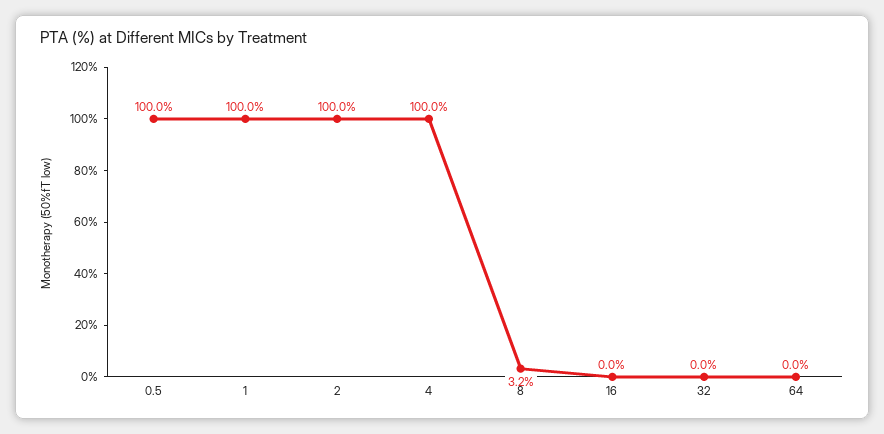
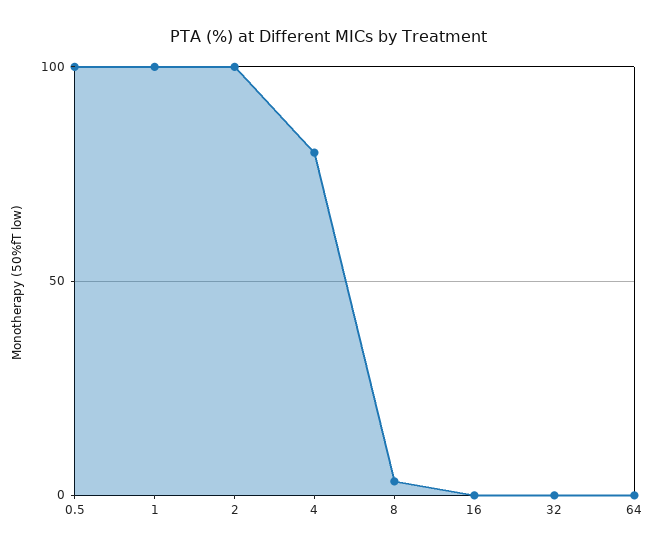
  {
    "0.5": 100,
    "1": 100,
    "2": 100,
-   "4": 100,
+   "4": 80,
    "8": 3.2,
    "16": 0,
    "32": 0,
    "64": 0
  }

